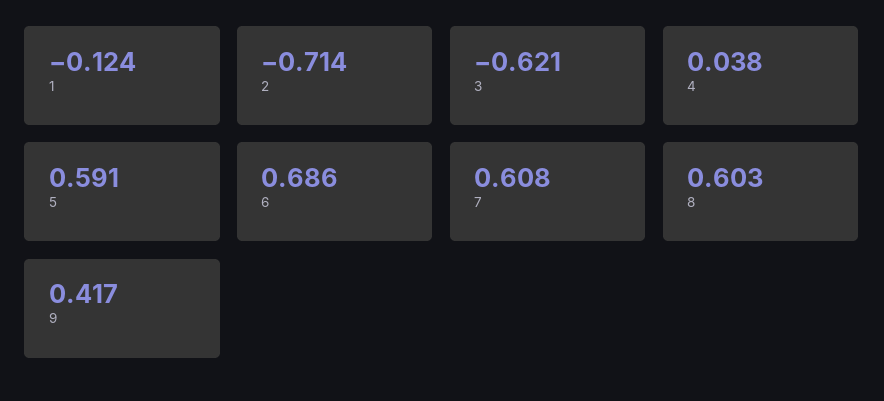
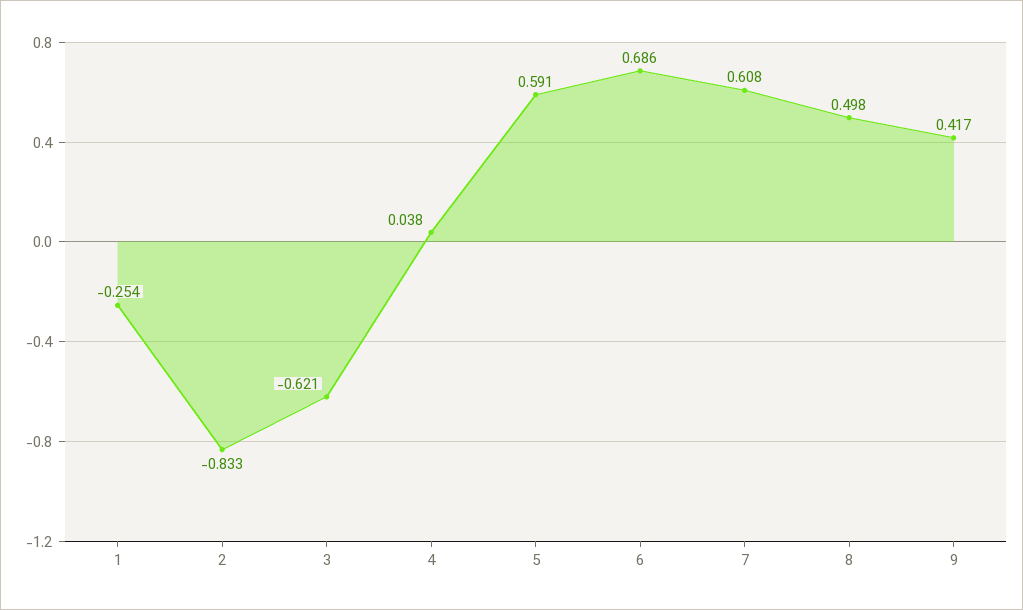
  {
-   "1": -0.124,
+   "1": -0.254,
-   "2": -0.714,
+   "2": -0.833,
    "3": -0.621,
    "4": 0.038,
    "5": 0.591,
    "6": 0.686,
    "7": 0.608,
-   "8": 0.603,
+   "8": 0.498,
    "9": 0.417
  }

